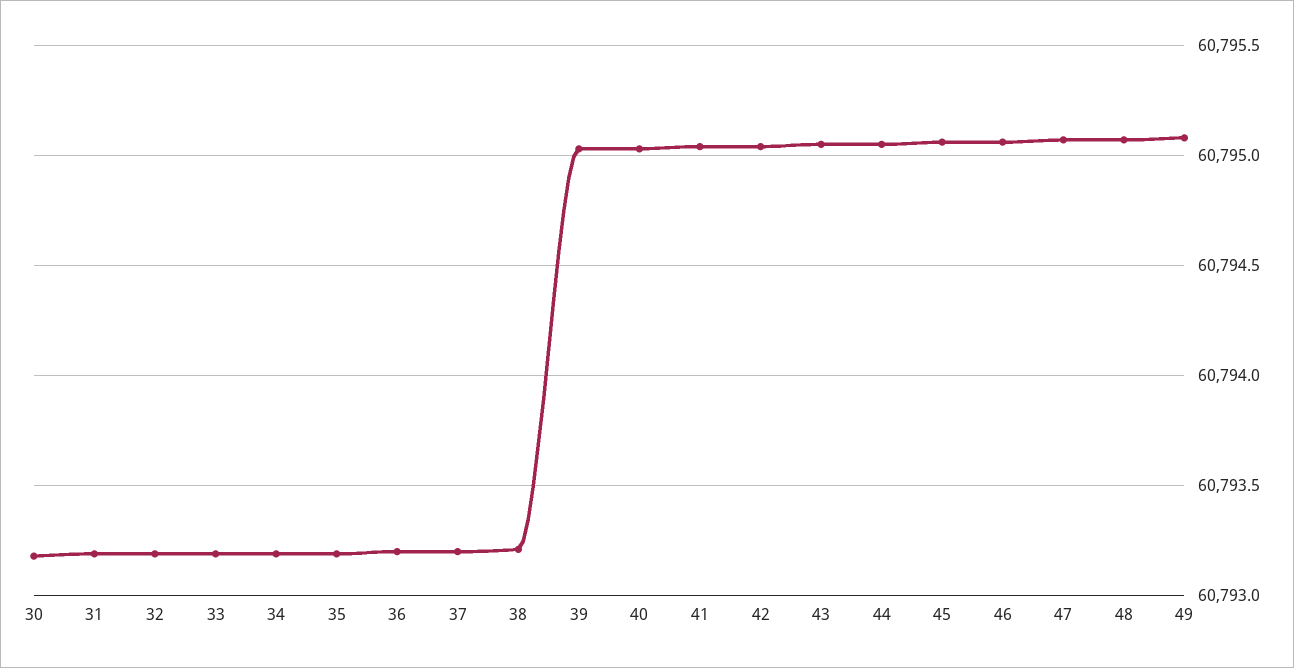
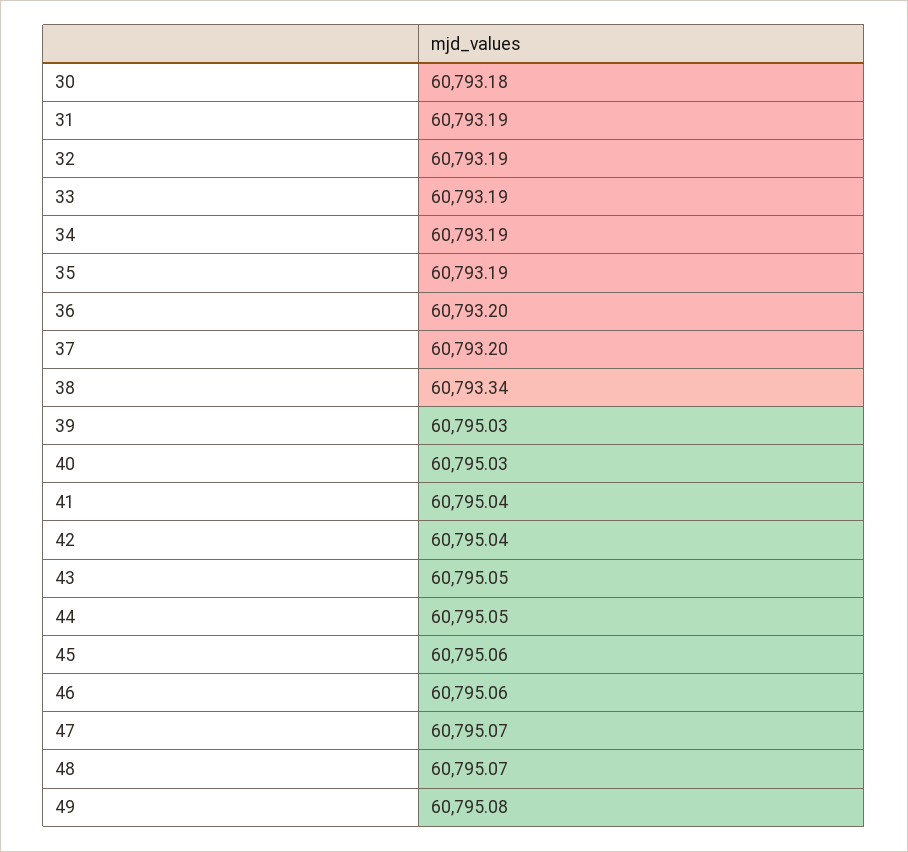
  {
    "30": 60793.18,
    "31": 60793.19,
    "32": 60793.19,
    "33": 60793.19,
    "34": 60793.19,
    "35": 60793.19,
    "36": 60793.2,
    "37": 60793.2,
-   "38": 60793.2,
+   "38": 60793.34,
    "39": 60795.03,
    "40": 60795.03,
    "41": 60795.04,
    "42": 60795.04,
    "43": 60795.05,
    "44": 60795.05,
    "45": 60795.06,
    "46": 60795.06,
    "47": 60795.07,
    "48": 60795.07,
    "49": 60795.08
  }

